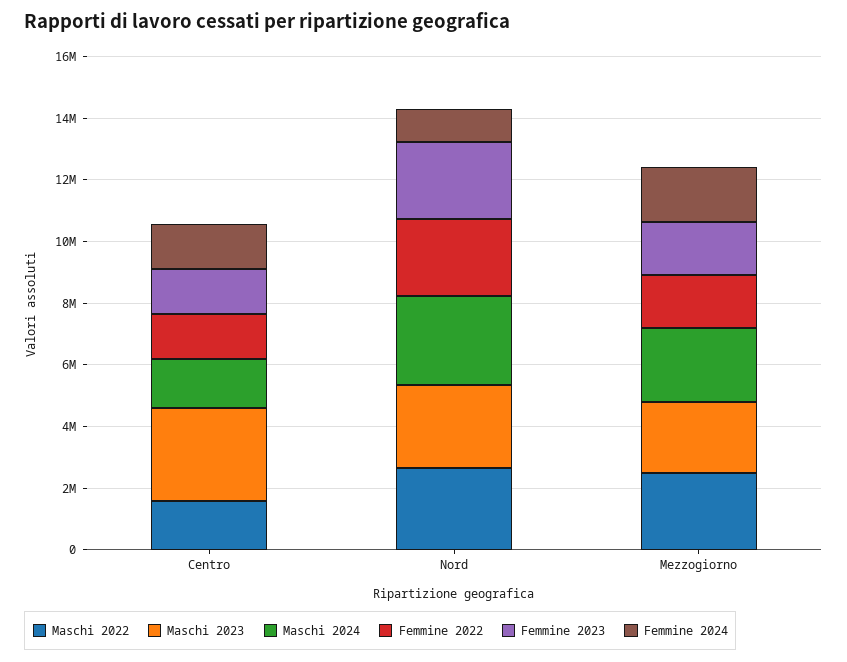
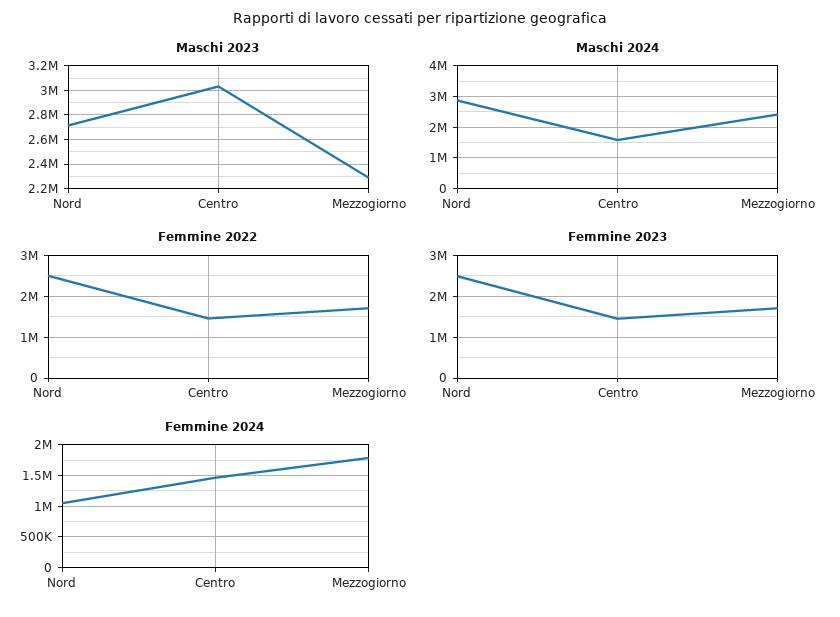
  {
-   "Maschi 2022": {
-     "Centro": 1500000,
-     "Nord": 2500000,
-     "Mezzogiorno": 2500000
-   },
    "Maschi 2023": {
      "Centro": 3050000,
      "Nord": 2700000,
      "Mezzogiorno": 2300000
    },
    "Maschi 2024": {
      "Centro": 1600000,
      "Nord": 2800000,
      "Mezzogiorno": 2400000
    },
    "Femmine 2022": {
      "Centro": 1400000,
      "Nord": 2600000,
      "Mezzogiorno": 1800000
    },
    "Femmine 2023": {
      "Centro": 1400000,
      "Nord": 2400000,
      "Mezzogiorno": 1800000
    },
    "Femmine 2024": {
      "Centro": 1500000,
      "Nord": 1100000,
      "Mezzogiorno": 1800000
    }
  }

